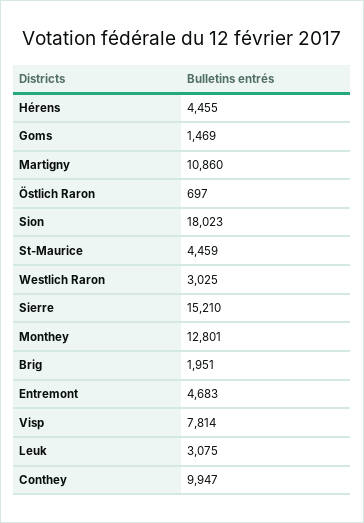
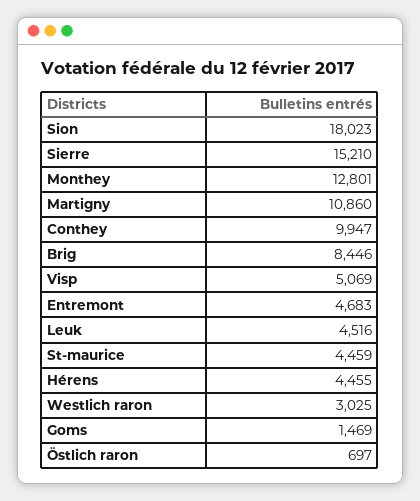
  {
    "Hérens": 4455,
    "Goms": 1469,
    "Martigny": 10860,
    "Östlich Raron": 697,
    "Sion": 18023,
    "St-Maurice": 4459,
    "Westlich Raron": 3025,
    "Sierre": 15210,
    "Monthey": 12801,
-   "Brig": 1951,
+   "Brig": 8446,
    "Entremont": 4683,
-   "Visp": 7814,
+   "Visp": 5069,
-   "Leuk": 3075,
+   "Leuk": 4516,
    "Conthey": 9947
  }

